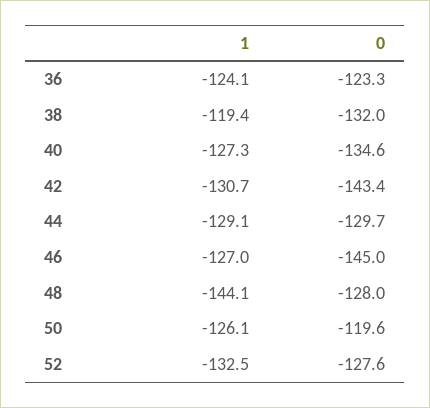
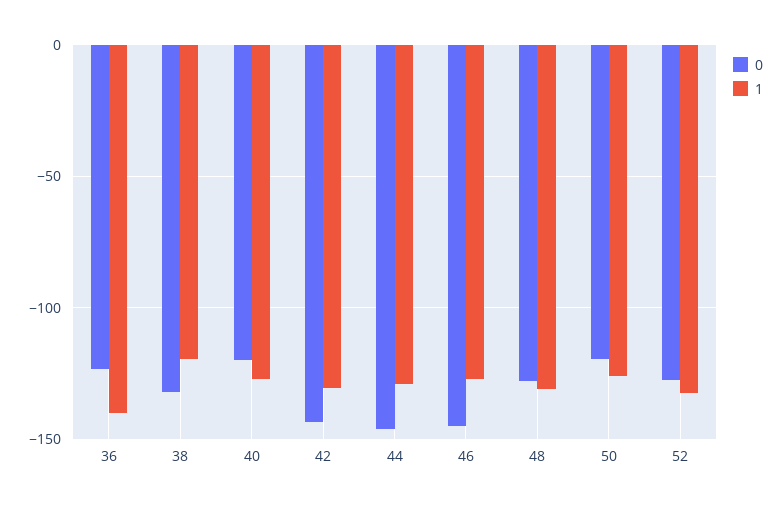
  {
    "1": {
-     "36": -124.1,
+     "36": -140,
      "38": -119.4,
      "40": -127.3,
      "42": -130.7,
      "44": -129.1,
      "46": -127,
-     "48": -144.1,
+     "48": -130,
      "50": -126.1,
      "52": -132.5
    },
    "0": {
      "36": -123.3,
      "38": -132,
-     "40": -134.6,
+     "40": -120,
      "42": -143.4,
-     "44": -129.7,
+     "44": -145,
      "46": -145,
      "48": -128,
      "50": -119.6,
      "52": -127.6
    }
  }

